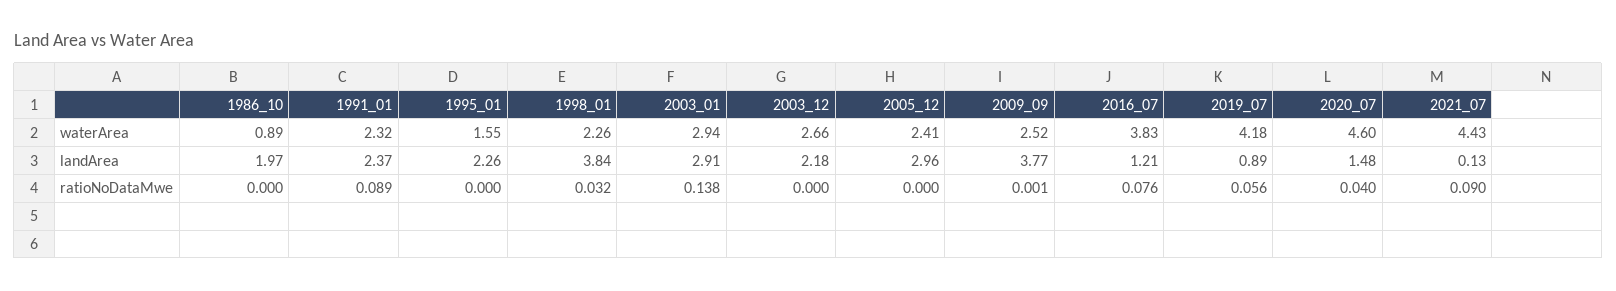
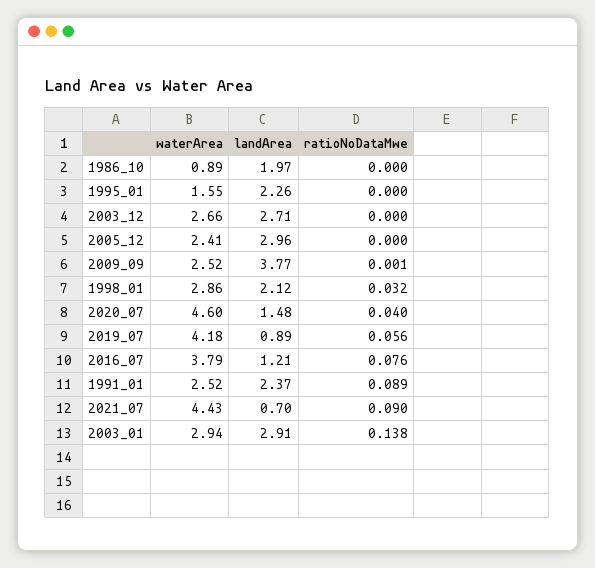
  {
    "1986_10": {
      "waterArea": 0.89,
      "landArea": 1.97,
      "ratioNoDataMwe": 0
    },
    "1991_01": {
-     "waterArea": 2.32,
+     "waterArea": 2.52,
      "landArea": 2.37,
      "ratioNoDataMwe": 0.089
    },
    "1995_01": {
      "waterArea": 1.55,
      "landArea": 2.26,
      "ratioNoDataMwe": 0
    },
    "1998_01": {
-     "waterArea": 2.26,
+     "waterArea": 2.86,
-     "landArea": 3.84,
+     "landArea": 2.12,
      "ratioNoDataMwe": 0.032
    },
    "2003_01": {
      "waterArea": 2.94,
      "landArea": 2.91,
      "ratioNoDataMwe": 0.138
    },
    "2003_12": {
      "waterArea": 2.66,
-     "landArea": 2.18,
+     "landArea": 2.71,
      "ratioNoDataMwe": 0
    },
    "2005_12": {
      "waterArea": 2.41,
      "landArea": 2.96,
      "ratioNoDataMwe": 0
    },
    "2009_09": {
      "waterArea": 2.52,
      "landArea": 3.77,
      "ratioNoDataMwe": 0.001
    },
    "2016_07": {
-     "waterArea": 3.83,
+     "waterArea": 3.79,
      "landArea": 1.21,
      "ratioNoDataMwe": 0.076
    },
    "2019_07": {
      "waterArea": 4.18,
      "landArea": 0.89,
      "ratioNoDataMwe": 0.056
    },
    "2020_07": {
      "waterArea": 4.6,
      "landArea": 1.48,
      "ratioNoDataMwe": 0.04
    },
    "2021_07": {
      "waterArea": 4.43,
-     "landArea": 0.13,
+     "landArea": 0.7,
      "ratioNoDataMwe": 0.09
    }
  }

